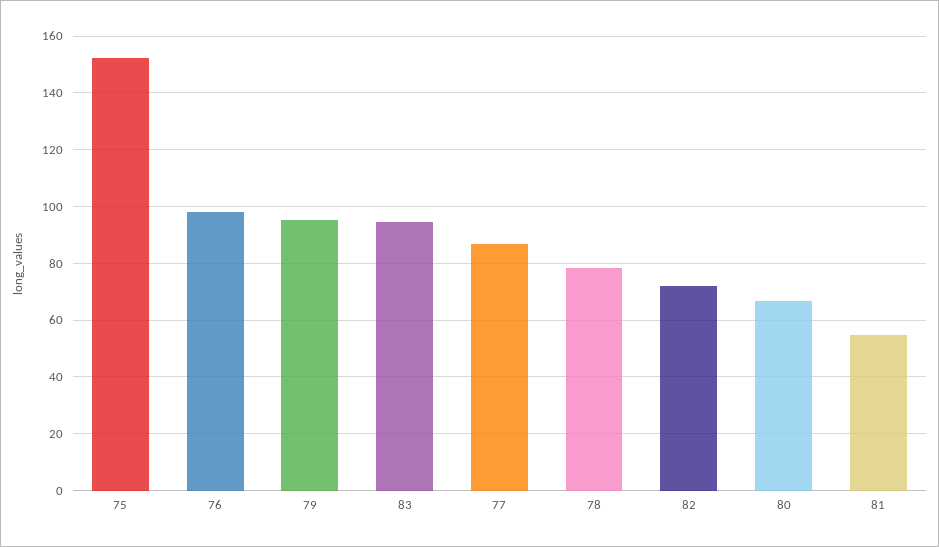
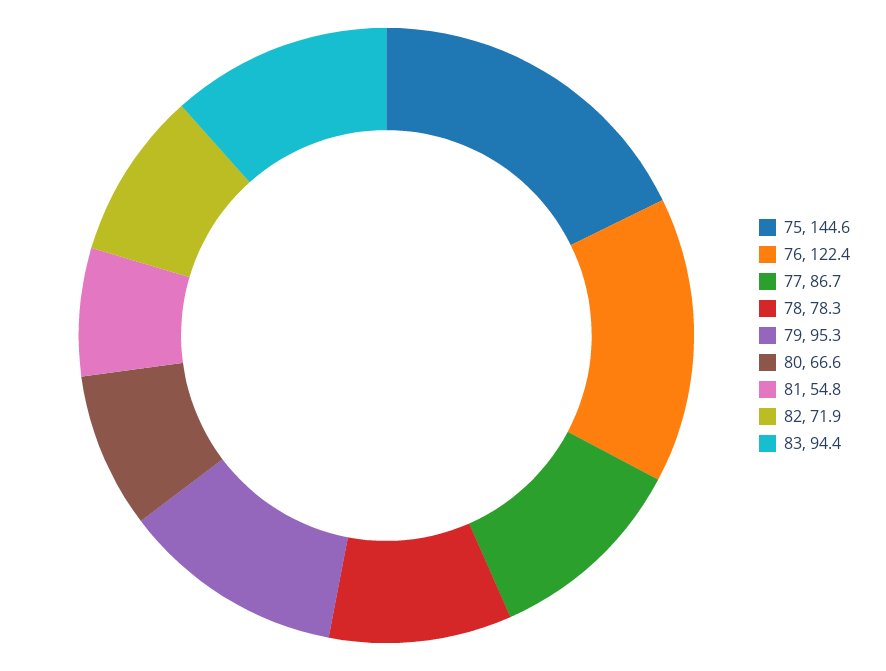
  {
-   "75": 152.5,
+   "75": 144.6,
-   "76": 97.5,
+   "76": 122.4,
    "79": 95.3,
    "83": 94.4,
    "77": 86.7,
    "78": 78.3,
    "82": 71.9,
    "80": 66.6,
    "81": 54.8
  }

